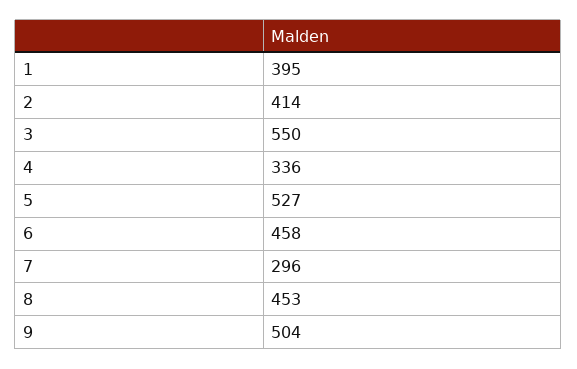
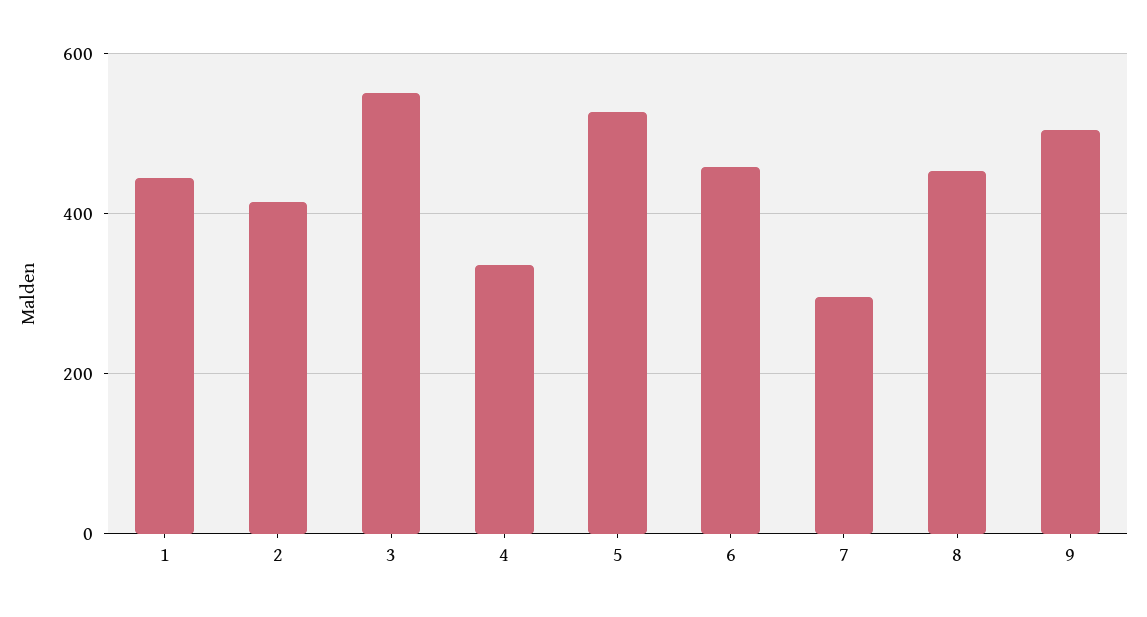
  {
-   "1": 395,
+   "1": 440,
    "2": 414,
    "3": 550,
    "4": 336,
    "5": 527,
    "6": 458,
    "7": 296,
    "8": 453,
    "9": 504
  }

